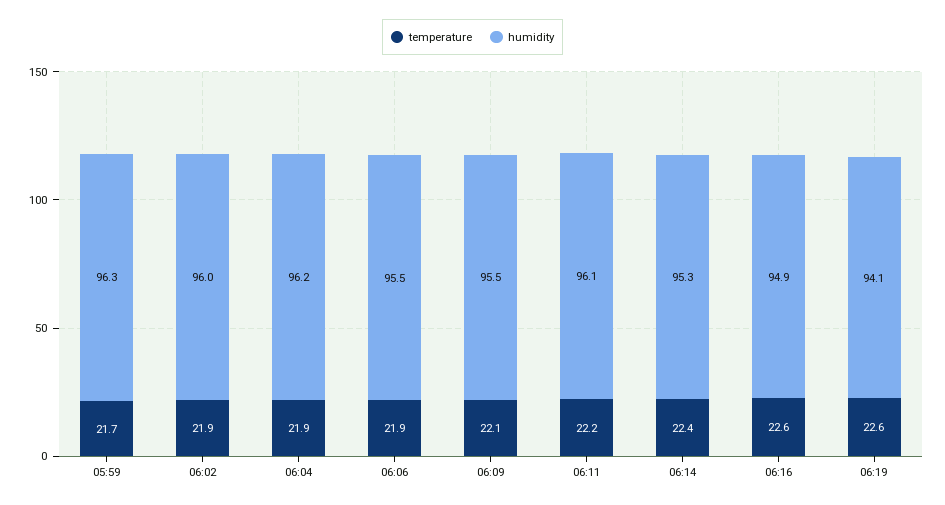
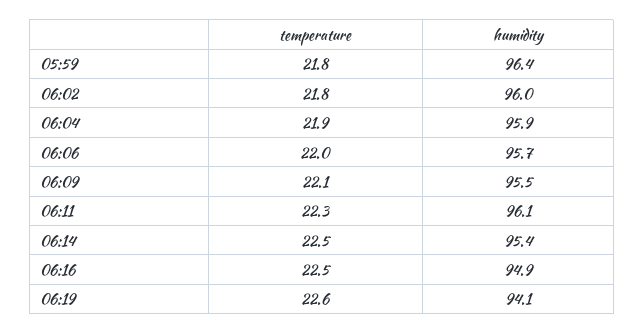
  {
    "temperature": {
-     "05:59": 21.7,
+     "05:59": 21.8,
-     "06:02": 21.9,
+     "06:02": 21.8,
      "06:04": 21.9,
-     "06:06": 21.9,
+     "06:06": 22,
      "06:09": 22.1,
-     "06:11": 22.2,
+     "06:11": 22.3,
-     "06:14": 22.4,
+     "06:14": 22.5,
-     "06:16": 22.6,
+     "06:16": 22.5,
      "06:19": 22.6
    },
    "humidity": {
-     "05:59": 96.3,
+     "05:59": 96.4,
      "06:02": 96,
-     "06:04": 96.2,
+     "06:04": 95.9,
-     "06:06": 95.5,
+     "06:06": 95.7,
      "06:09": 95.5,
      "06:11": 96.1,
-     "06:14": 95.3,
+     "06:14": 95.4,
      "06:16": 94.9,
      "06:19": 94.1
    }
  }

